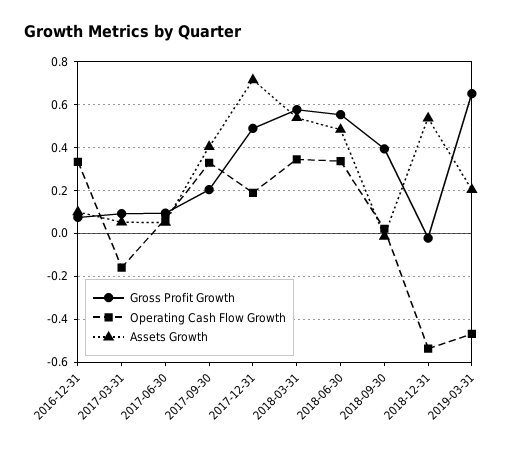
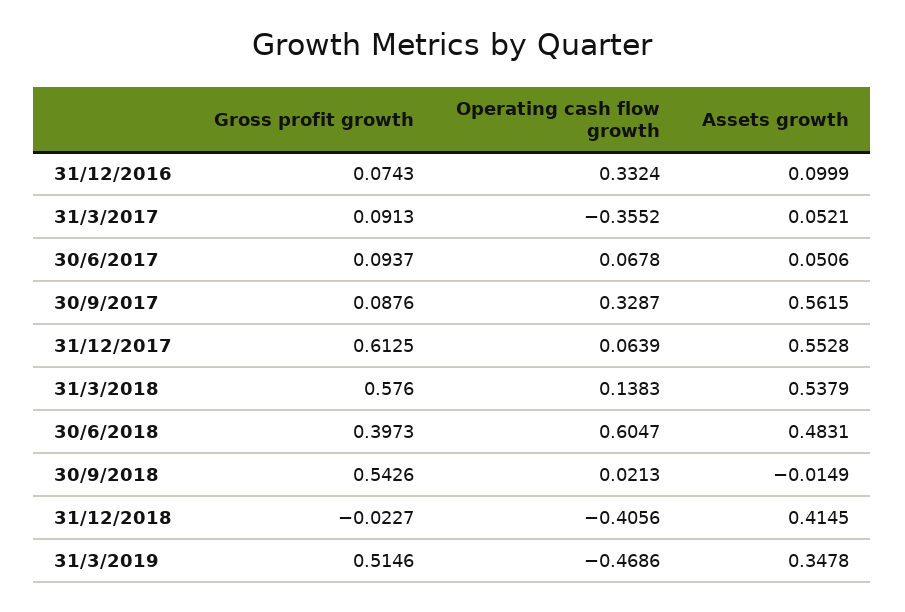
  {
    "Gross Profit Growth": {
      "2016-12-31": 0.0743,
      "2017-03-31": 0.0913,
      "2017-06-30": 0.0937,
-     "2017-09-30": 0.2,
+     "2017-09-30": 0.0876,
-     "2017-12-31": 0.5,
+     "2017-12-31": 0.6125,
      "2018-03-31": 0.576,
-     "2018-06-30": 0.55,
+     "2018-06-30": 0.3973,
-     "2018-09-30": 0.4,
+     "2018-09-30": 0.5426,
      "2018-12-31": -0.0227,
-     "2019-03-31": 0.65
+     "2019-03-31": 0.5146
    },
    "Operating Cash Flow Growth": {
      "2016-12-31": 0.3324,
-     "2017-03-31": -0.15,
+     "2017-03-31": -0.3552,
      "2017-06-30": 0.0678,
      "2017-09-30": 0.3287,
-     "2017-12-31": 0.2,
+     "2017-12-31": 0.0639,
-     "2018-03-31": 0.35,
+     "2018-03-31": 0.1383,
-     "2018-06-30": 0.35,
+     "2018-06-30": 0.6047,
      "2018-09-30": 0.0213,
-     "2018-12-31": -0.55,
+     "2018-12-31": -0.4056,
      "2019-03-31": -0.4686
    },
    "Assets Growth": {
      "2016-12-31": 0.0999,
      "2017-03-31": 0.0521,
      "2017-06-30": 0.0506,
-     "2017-09-30": 0.4,
+     "2017-09-30": 0.5615,
-     "2017-12-31": 0.7,
+     "2017-12-31": 0.5528,
      "2018-03-31": 0.5379,
      "2018-06-30": 0.4831,
      "2018-09-30": -0.0149,
-     "2018-12-31": 0.55,
+     "2018-12-31": 0.4145,
-     "2019-03-31": 0.2
+     "2019-03-31": 0.3478
    }
  }

